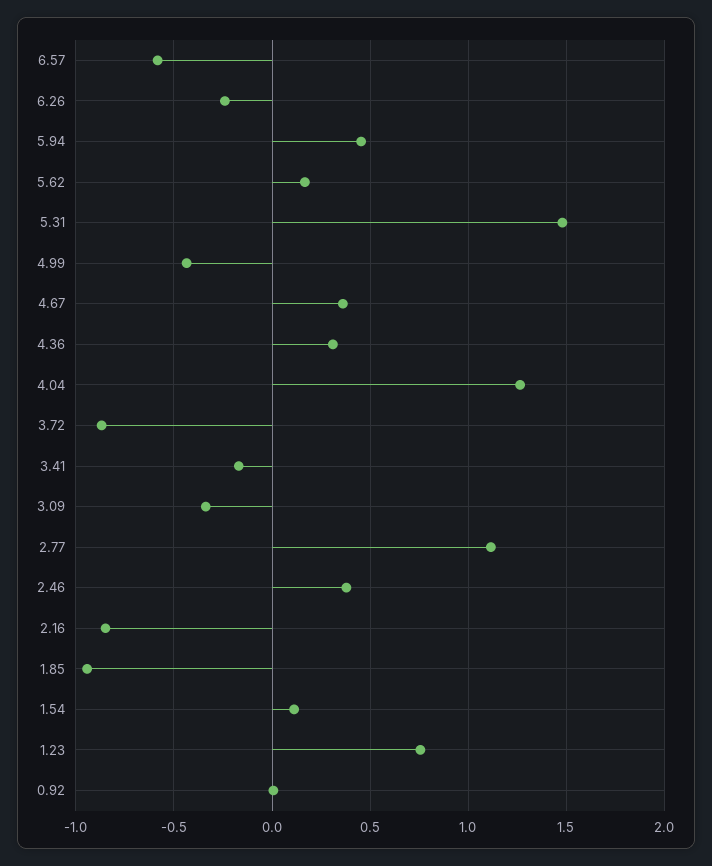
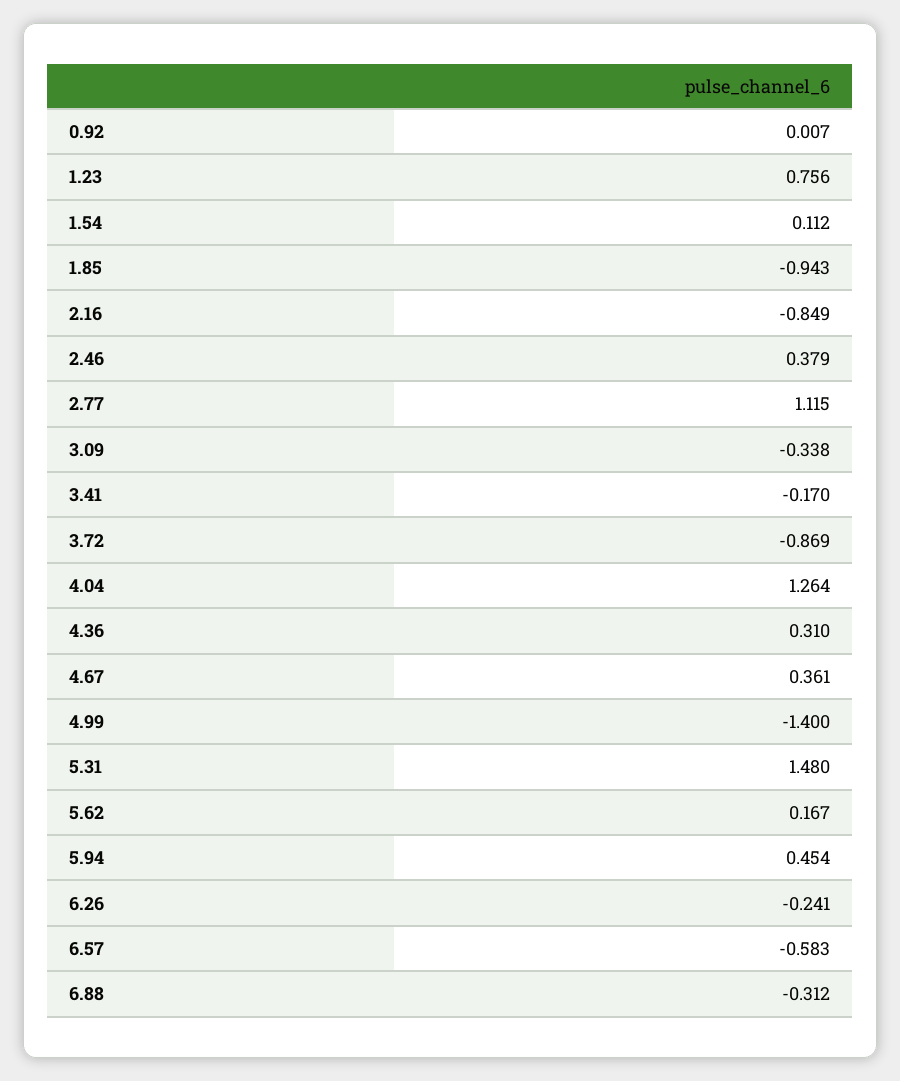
  {
    "6.57": -0.583,
    "6.26": -0.241,
    "5.94": 0.454,
    "5.62": 0.167,
    "5.31": 1.48,
-   "4.99": -0.45,
+   "4.99": -1.4,
    "4.67": 0.361,
    "4.36": 0.31,
    "4.04": 1.264,
    "3.72": -0.869,
    "3.41": -0.17,
    "3.09": -0.338,
    "2.77": 1.115,
    "2.46": 0.379,
    "2.16": -0.849,
    "1.85": -0.943,
    "1.54": 0.112,
    "1.23": 0.756,
-   "0.92": 0.007
+   "0.92": 0.007,
+   "6.88": -0.312
  }

